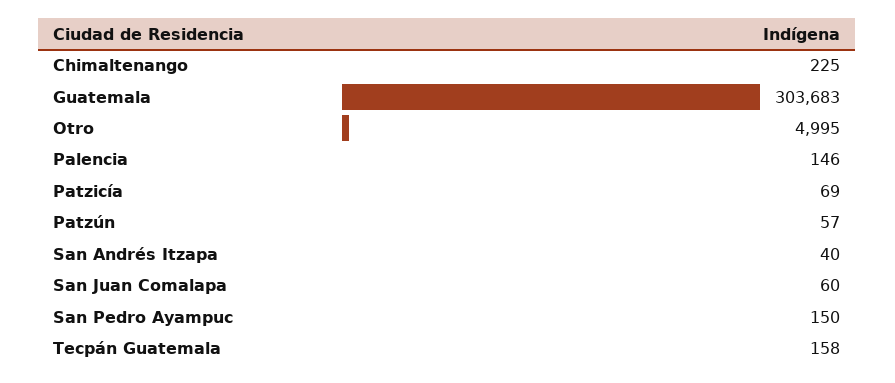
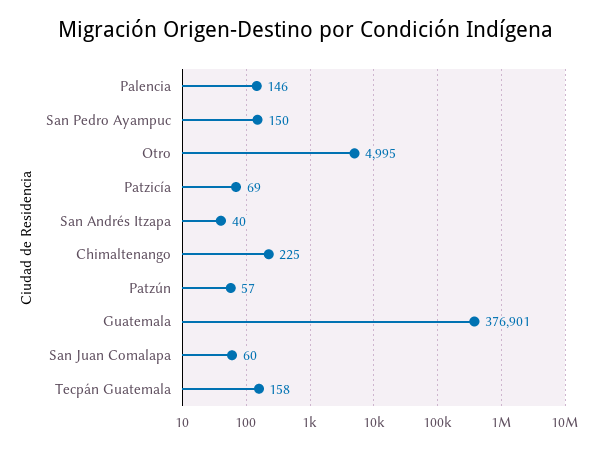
  {
    "Chimaltenango": 225,
-   "Guatemala": 303683,
+   "Guatemala": 376901,
    "Otro": 4995,
    "Palencia": 146,
    "Patzicía": 69,
    "Patzún": 57,
    "San Andrés Itzapa": 40,
    "San Juan Comalapa": 60,
    "San Pedro Ayampuc": 150,
    "Tecpán Guatemala": 158
  }

